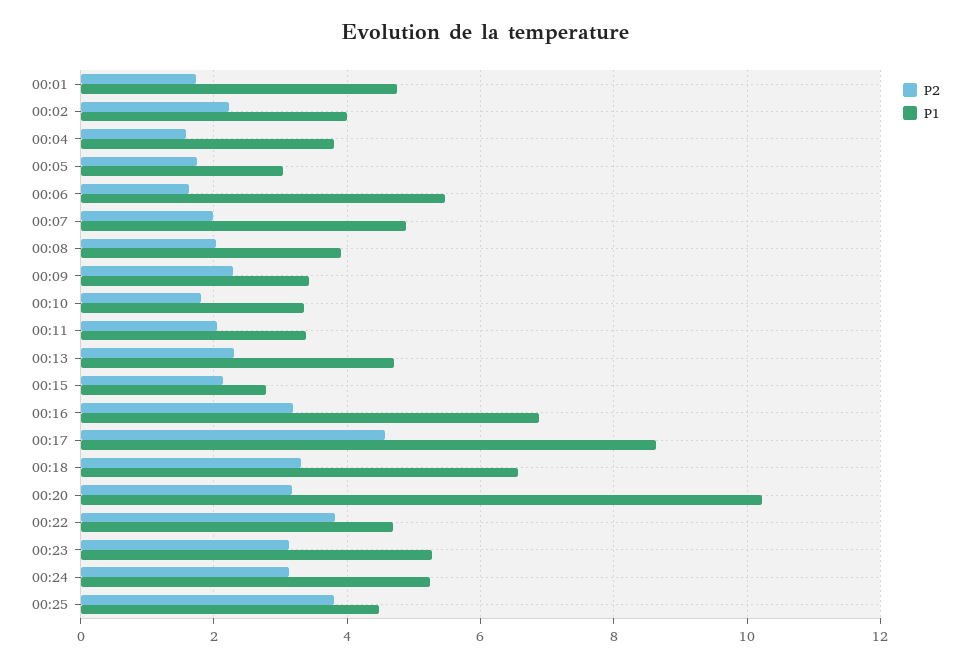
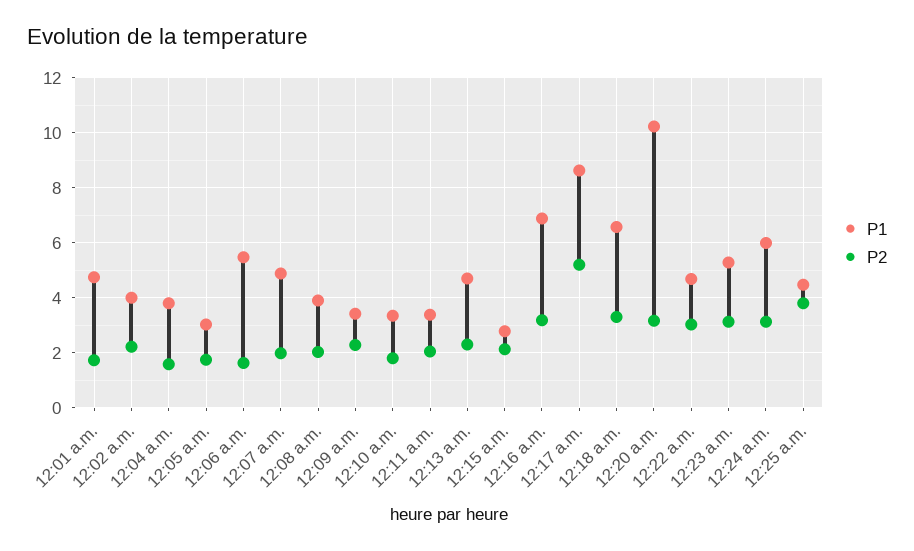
  {
    "P2": {
      "00:01": 1.8,
      "00:02": 2.2,
      "00:04": 1.6,
      "00:05": 1.8,
      "00:06": 1.6,
      "00:07": 2,
      "00:08": 2,
      "00:09": 2.2,
      "00:10": 1.8,
      "00:11": 2,
      "00:13": 2.4,
      "00:15": 2.2,
      "00:16": 3.2,
-     "00:17": 4.6,
+     "00:17": 5.25,
      "00:18": 3.4,
      "00:20": 3.2,
-     "00:22": 3.8,
+     "00:22": 3,
      "00:23": 3.2,
      "00:24": 3.2,
      "00:25": 3.8
    },
    "P1": {
      "00:01": 4.8,
      "00:02": 4,
      "00:04": 3.8,
      "00:05": 3,
      "00:06": 5.4,
      "00:07": 4.8,
      "00:08": 4,
      "00:09": 3.4,
      "00:10": 3.4,
      "00:11": 3.4,
      "00:13": 4.8,
      "00:15": 2.8,
      "00:16": 6.8,
      "00:17": 8.6,
      "00:18": 6.6,
      "00:20": 10.2,
      "00:22": 4.6,
      "00:23": 5.2,
-     "00:24": 5.2,
+     "00:24": 6,
      "00:25": 4.4
    }
  }

